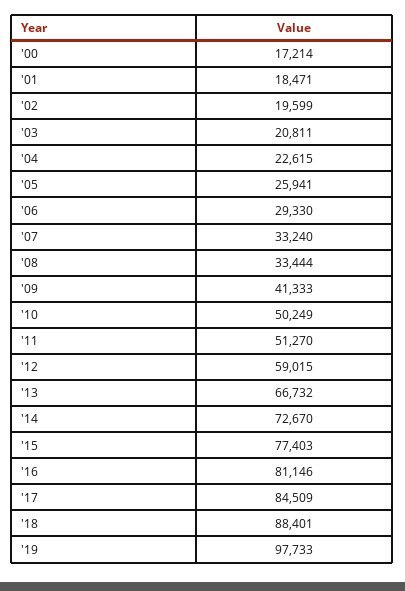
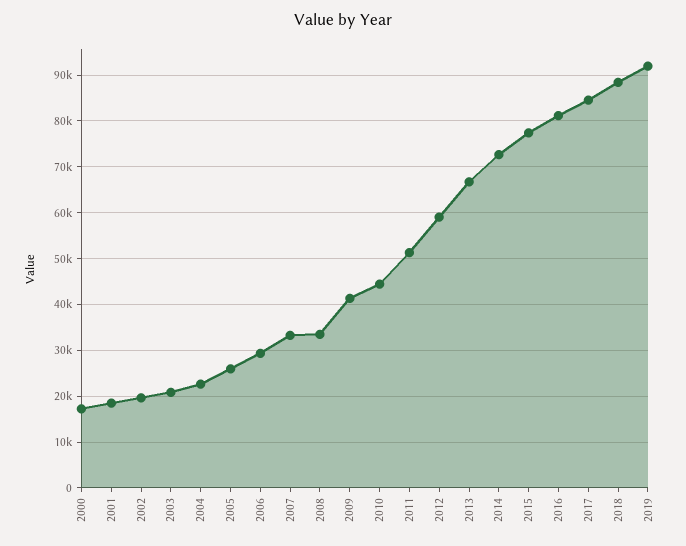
  {
    "'00": 17214,
    "'01": 18471,
    "'02": 19599,
    "'03": 20811,
    "'04": 22615,
    "'05": 25941,
    "'06": 29330,
    "'07": 33240,
    "'08": 33444,
    "'09": 41333,
-   "'10": 50249,
+   "'10": 44000,
    "'11": 51270,
    "'12": 59015,
    "'13": 66732,
    "'14": 72670,
    "'15": 77403,
    "'16": 81146,
    "'17": 84509,
    "'18": 88401,
-   "'19": 97733
+   "'19": 92000
  }

